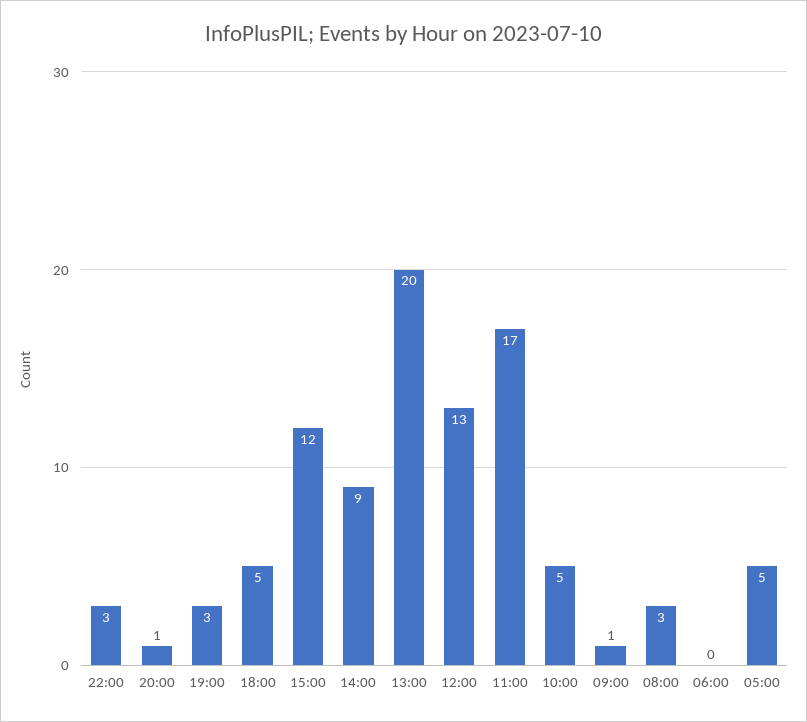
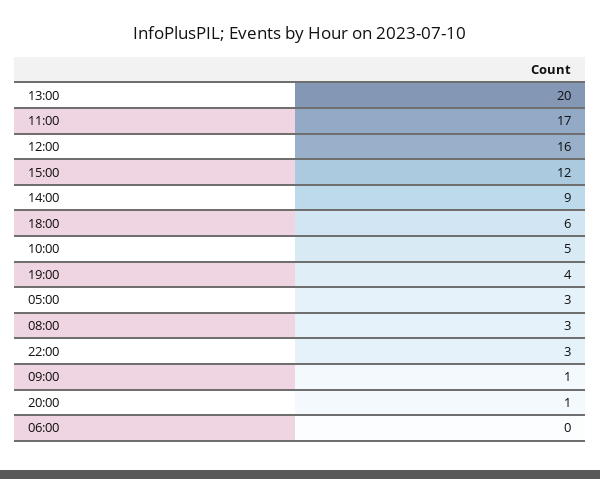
  {
    "22:00": 3,
    "20:00": 1,
-   "19:00": 3,
+   "19:00": 4,
-   "18:00": 5,
+   "18:00": 6,
    "15:00": 12,
    "14:00": 9,
    "13:00": 20,
-   "12:00": 13,
+   "12:00": 16,
    "11:00": 17,
    "10:00": 5,
    "09:00": 1,
    "08:00": 3,
    "06:00": 0,
-   "05:00": 5
+   "05:00": 3
  }

